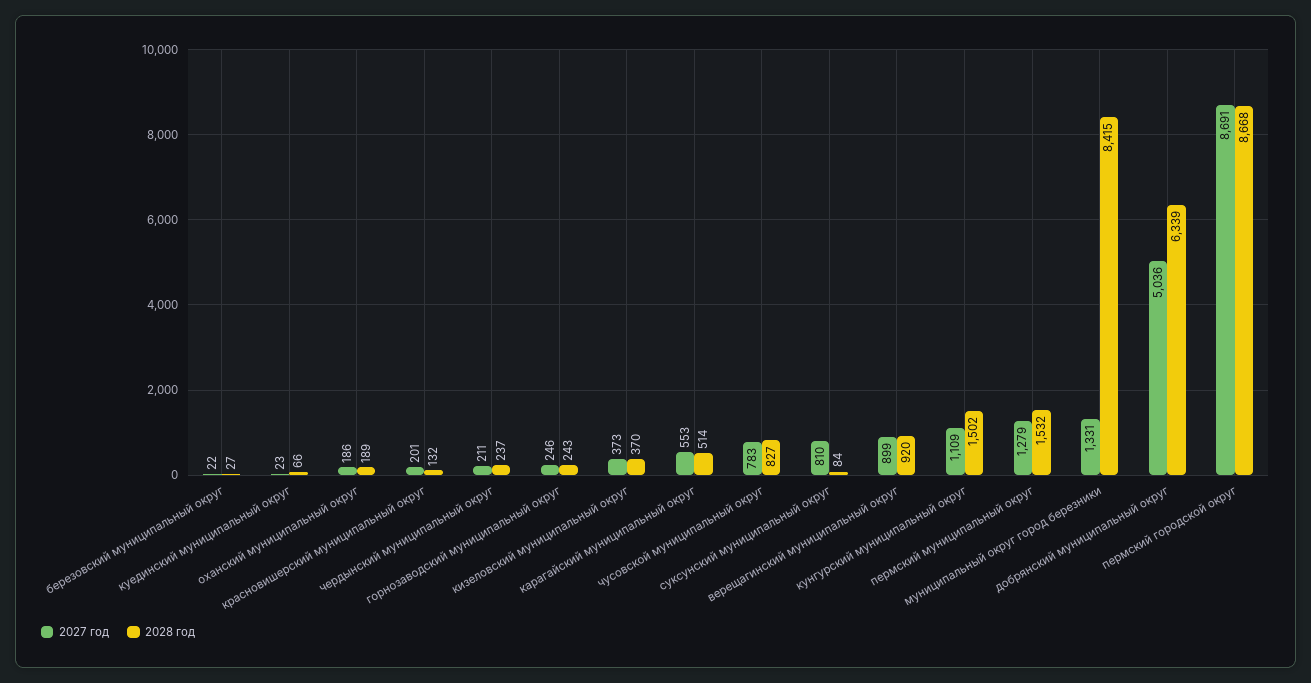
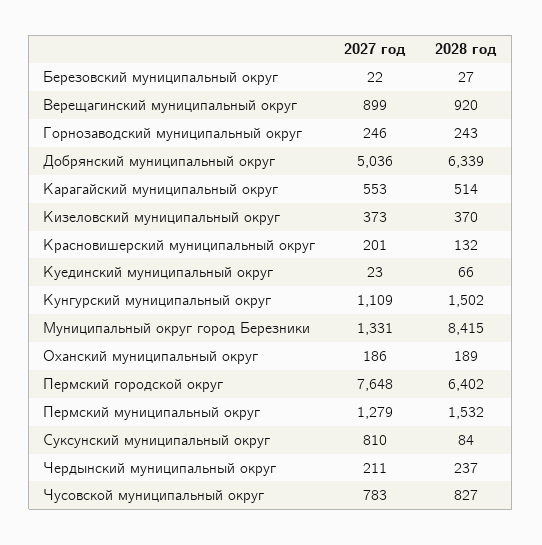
  {
    "2027 год": {
      "березовский муниципальный округ": 22,
      "куединский муниципальный округ": 23,
      "оханский муниципальный округ": 186,
      "красновишерский муниципальный округ": 201,
      "чердынский муниципальный округ": 211,
      "горнозаводский муниципальный округ": 246,
      "кизеловский муниципальный округ": 373,
      "карагайский муниципальный округ": 553,
      "чусовской муниципальный округ": 783,
      "суксунский муниципальный округ": 810,
      "верещагинский муниципальный округ": 899,
      "кунгурский муниципальный округ": 1109,
      "пермский муниципальный округ": 1279,
      "муниципальный округ город березники": 1331,
      "добрянский муниципальный округ": 5036,
-     "пермский городской округ": 8691
+     "пермский городской округ": 7648
    },
    "2028 год": {
      "березовский муниципальный округ": 27,
      "куединский муниципальный округ": 66,
      "оханский муниципальный округ": 189,
      "красновишерский муниципальный округ": 132,
      "чердынский муниципальный округ": 237,
      "горнозаводский муниципальный округ": 243,
      "кизеловский муниципальный округ": 370,
      "карагайский муниципальный округ": 514,
      "чусовской муниципальный округ": 827,
      "суксунский муниципальный округ": 84,
      "верещагинский муниципальный округ": 920,
      "кунгурский муниципальный округ": 1502,
      "пермский муниципальный округ": 1532,
      "муниципальный округ город березники": 8415,
      "добрянский муниципальный округ": 6339,
-     "пермский городской округ": 8668
+     "пермский городской округ": 6402
    }
  }

